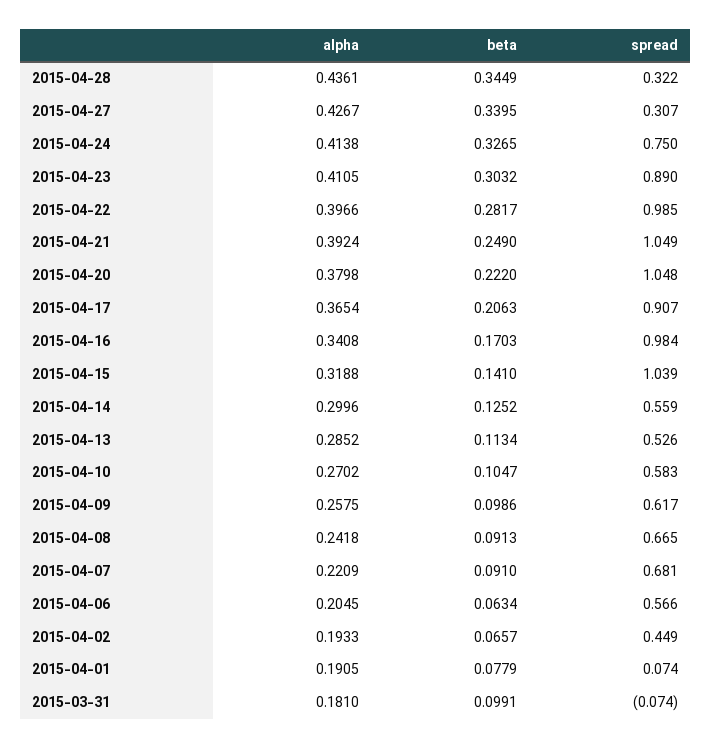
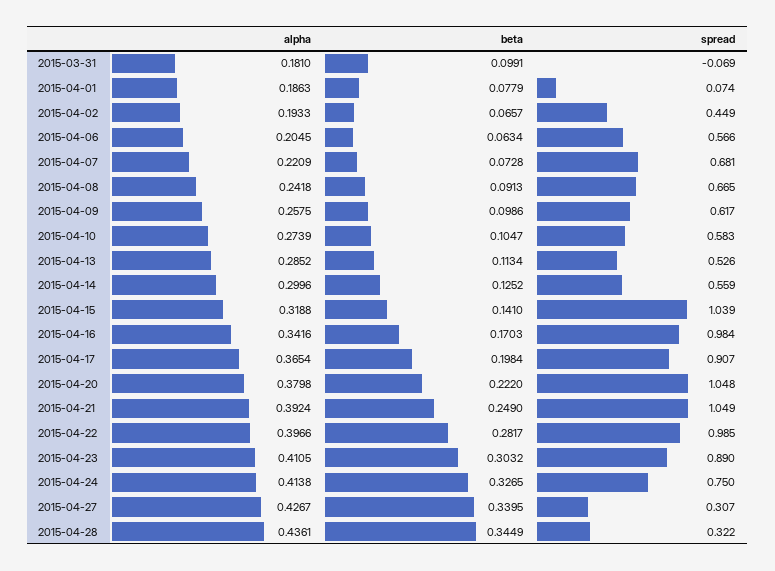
  {
    "alpha": {
      "2015-04-28": 0.4361,
      "2015-04-27": 0.4267,
      "2015-04-24": 0.4138,
      "2015-04-23": 0.4105,
      "2015-04-22": 0.3966,
      "2015-04-21": 0.3924,
      "2015-04-20": 0.3798,
      "2015-04-17": 0.3654,
-     "2015-04-16": 0.3408,
+     "2015-04-16": 0.3416,
      "2015-04-15": 0.3188,
      "2015-04-14": 0.2996,
      "2015-04-13": 0.2852,
-     "2015-04-10": 0.2702,
+     "2015-04-10": 0.2739,
      "2015-04-09": 0.2575,
      "2015-04-08": 0.2418,
      "2015-04-07": 0.2209,
      "2015-04-06": 0.2045,
      "2015-04-02": 0.1933,
-     "2015-04-01": 0.1905,
+     "2015-04-01": 0.1863,
      "2015-03-31": 0.181
    },
    "beta": {
      "2015-04-28": 0.3449,
      "2015-04-27": 0.3395,
      "2015-04-24": 0.3265,
      "2015-04-23": 0.3032,
      "2015-04-22": 0.2817,
      "2015-04-21": 0.249,
      "2015-04-20": 0.222,
-     "2015-04-17": 0.2063,
+     "2015-04-17": 0.1984,
      "2015-04-16": 0.1703,
      "2015-04-15": 0.141,
      "2015-04-14": 0.1252,
      "2015-04-13": 0.1134,
      "2015-04-10": 0.1047,
      "2015-04-09": 0.0986,
      "2015-04-08": 0.0913,
-     "2015-04-07": 0.091,
+     "2015-04-07": 0.0728,
      "2015-04-06": 0.0634,
      "2015-04-02": 0.0657,
      "2015-04-01": 0.0779,
      "2015-03-31": 0.0991
    },
    "spread": {
      "2015-04-28": 0.322,
      "2015-04-27": 0.307,
      "2015-04-24": 0.75,
      "2015-04-23": 0.89,
      "2015-04-22": 0.985,
      "2015-04-21": 1.049,
      "2015-04-20": 1.048,
      "2015-04-17": 0.907,
      "2015-04-16": 0.984,
      "2015-04-15": 1.039,
      "2015-04-14": 0.559,
      "2015-04-13": 0.526,
      "2015-04-10": 0.583,
      "2015-04-09": 0.617,
      "2015-04-08": 0.665,
      "2015-04-07": 0.681,
      "2015-04-06": 0.566,
      "2015-04-02": 0.449,
      "2015-04-01": 0.074,
-     "2015-03-31": -0.074
+     "2015-03-31": -0.069
    }
  }

